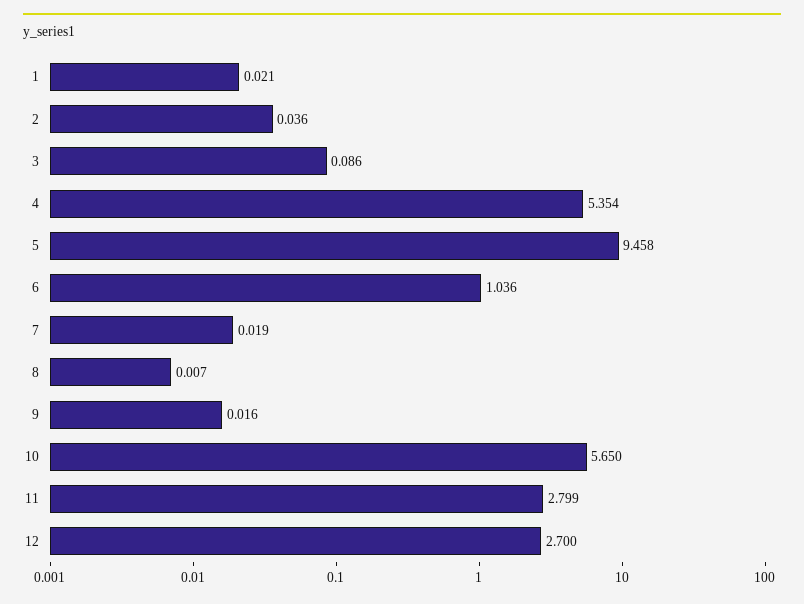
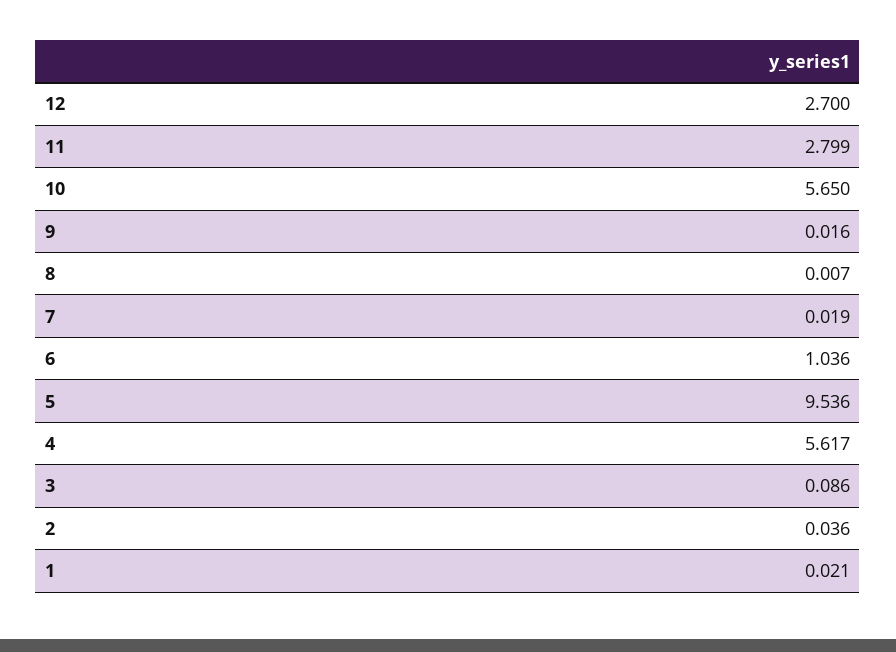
  {
    "1": 0.021,
    "2": 0.036,
    "3": 0.086,
-   "4": 5.354,
+   "4": 5.617,
-   "5": 9.458,
+   "5": 9.536,
    "6": 1.036,
    "7": 0.019,
    "8": 0.007,
    "9": 0.016,
    "10": 5.65,
    "11": 2.799,
    "12": 2.7
  }

